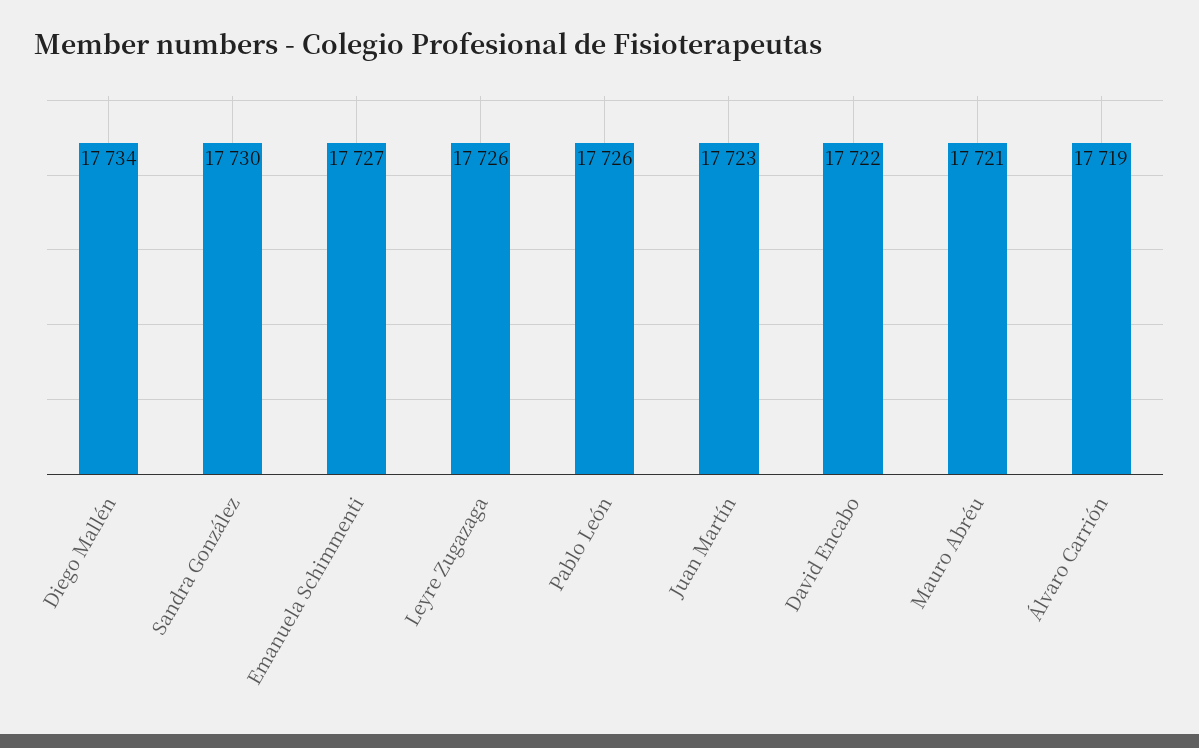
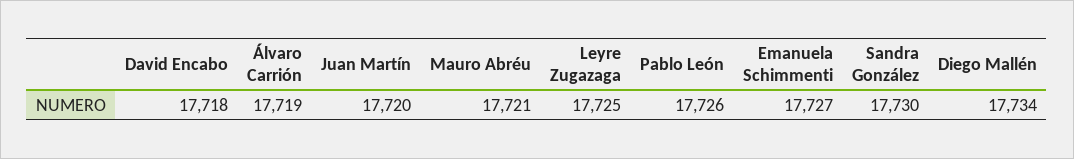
  {
    "Diego Mallén": 17734,
    "Sandra González": 17730,
    "Emanuela Schimmenti": 17727,
-   "Leyre Zugazaga": 17726,
+   "Leyre Zugazaga": 17725,
    "Pablo León": 17726,
-   "Juan Martín": 17723,
+   "Juan Martín": 17720,
-   "David Encabo": 17722,
+   "David Encabo": 17718,
    "Mauro Abréu": 17721,
    "Álvaro Carrión": 17719
  }

